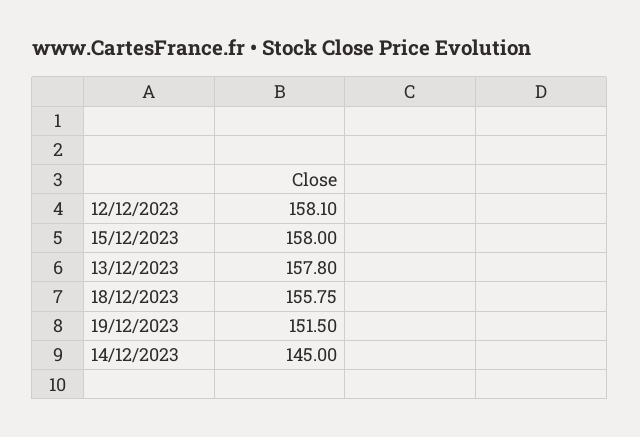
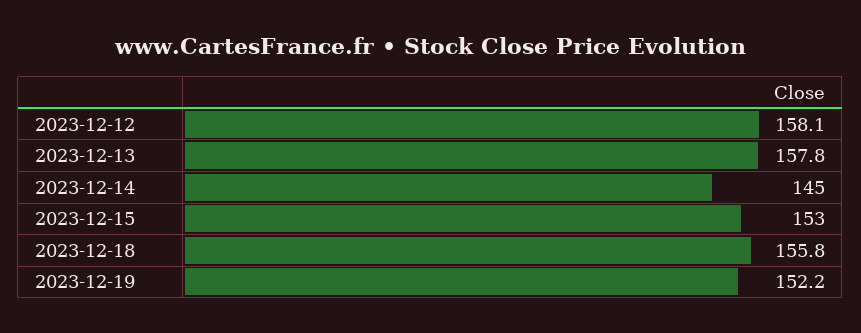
  {
    "12/12/2023": 158.1,
-   "15/12/2023": 158,
+   "15/12/2023": 153,
    "13/12/2023": 157.8,
    "18/12/2023": 155.75,
-   "19/12/2023": 151.5,
+   "19/12/2023": 152.2,
    "14/12/2023": 145
  }

